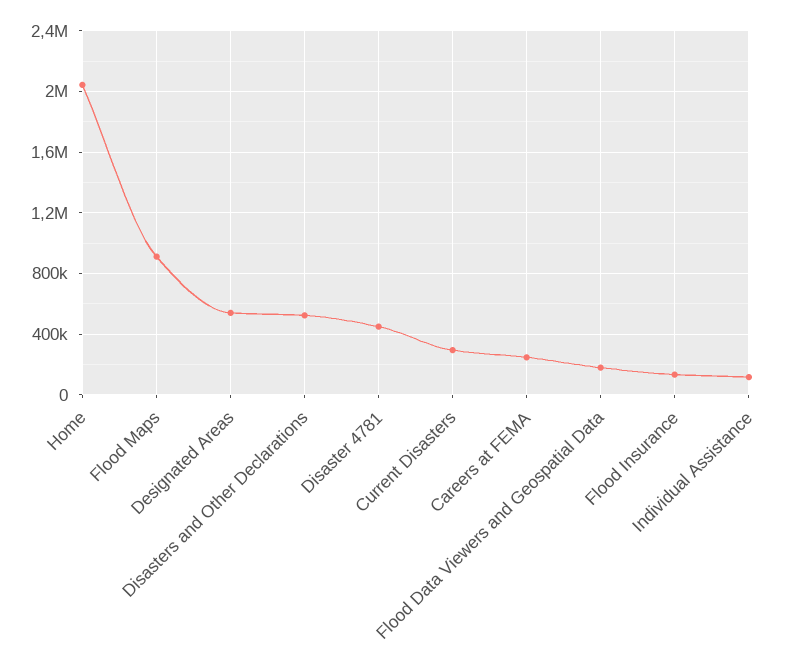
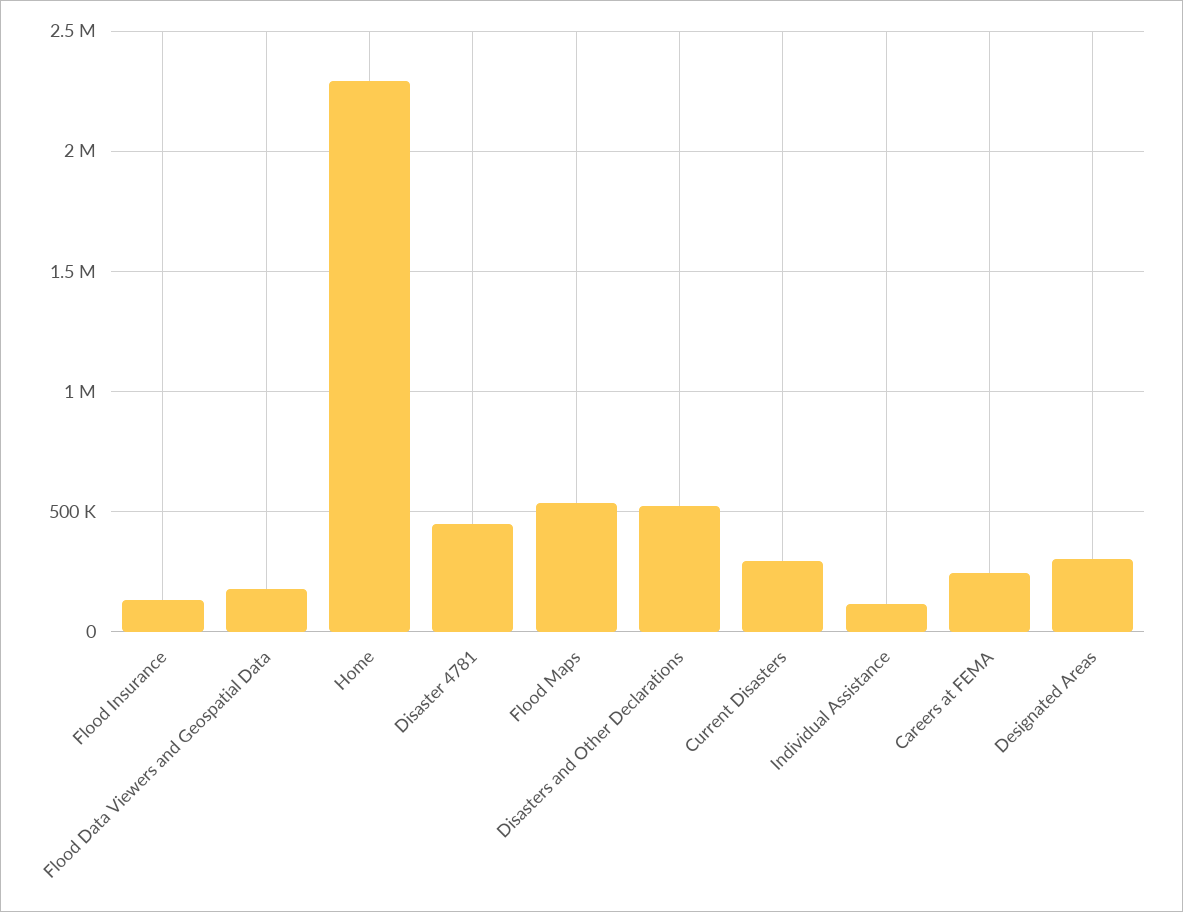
  {
-   "Home": 2050000,
+   "Home": 2300000,
-   "Flood Maps": 900000,
+   "Flood Maps": 550000,
-   "Designated Areas": 550000,
+   "Designated Areas": 300000,
    "Disasters and Other Declarations": 500000,
    "Disaster 4781": 450000,
    "Current Disasters": 300000,
    "Careers at FEMA": 250000,
    "Flood Data Viewers and Geospatial Data": 200000,
    "Flood Insurance": 150000,
    "Individual Assistance": 100000
  }

